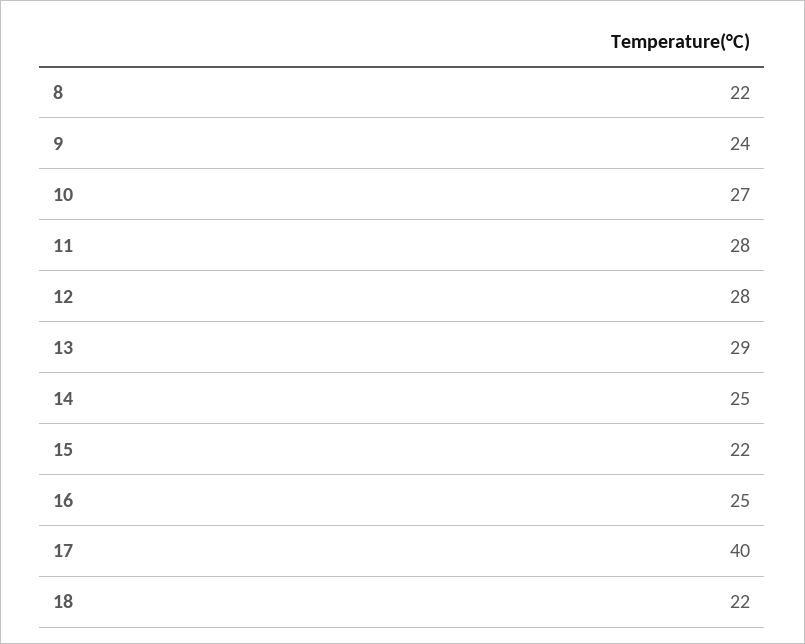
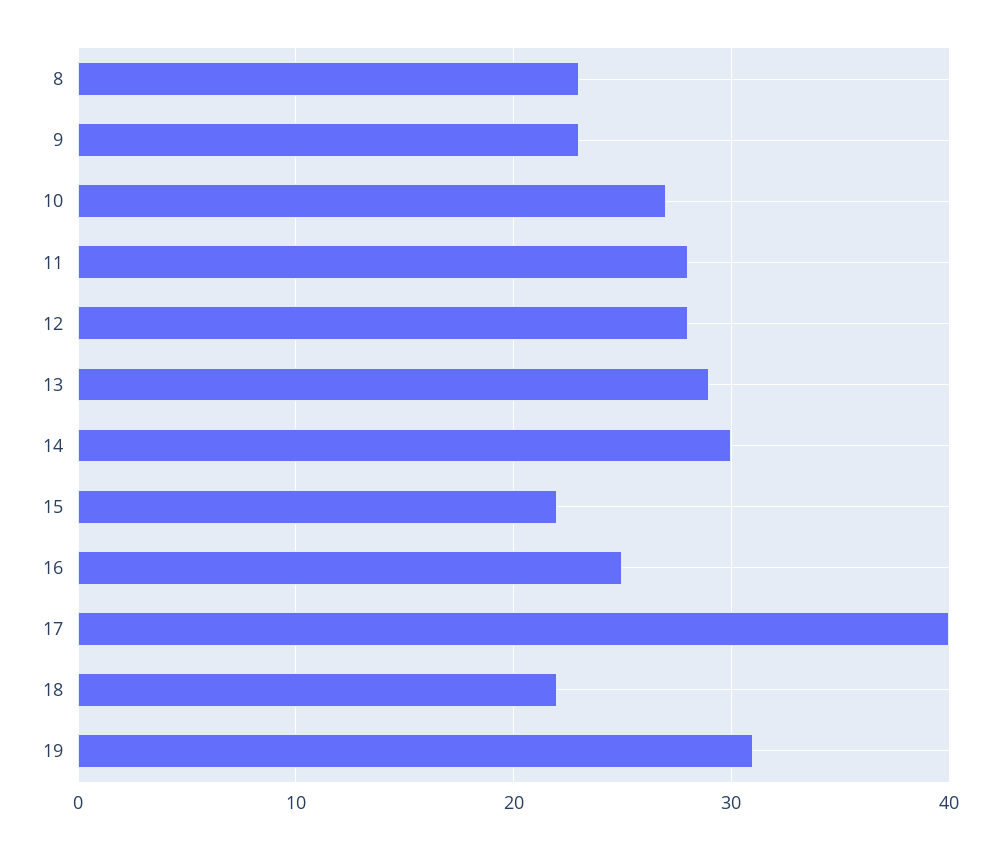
  {
-   "8": 22,
+   "8": 23,
-   "9": 24,
+   "9": 23,
    "10": 27,
    "11": 28,
    "12": 28,
    "13": 29,
-   "14": 25,
+   "14": 30,
    "15": 22,
    "16": 25,
    "17": 40,
-   "18": 22
+   "18": 22,
+   "19": 31
  }

